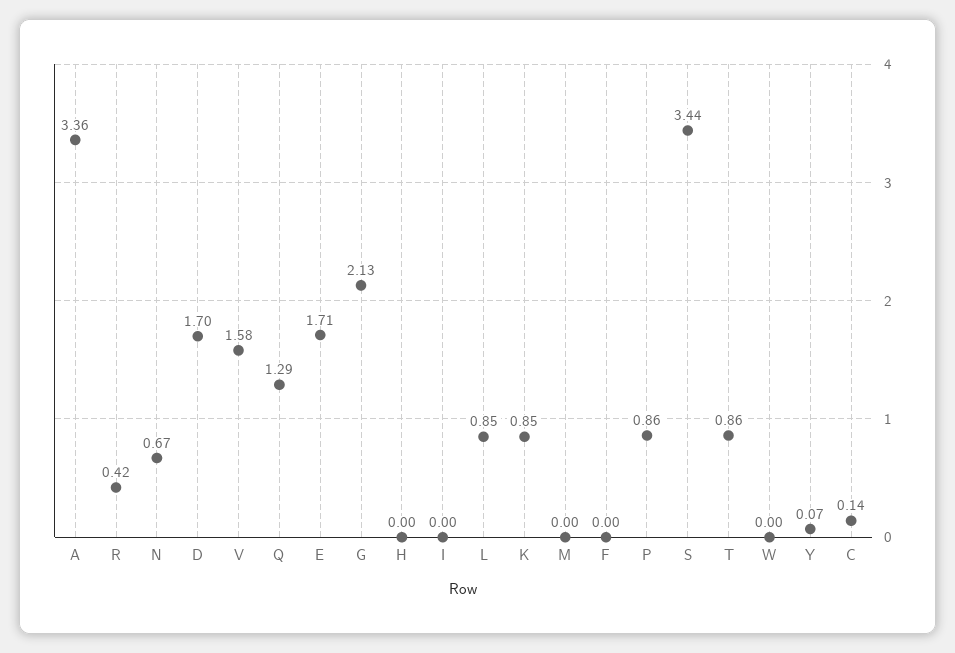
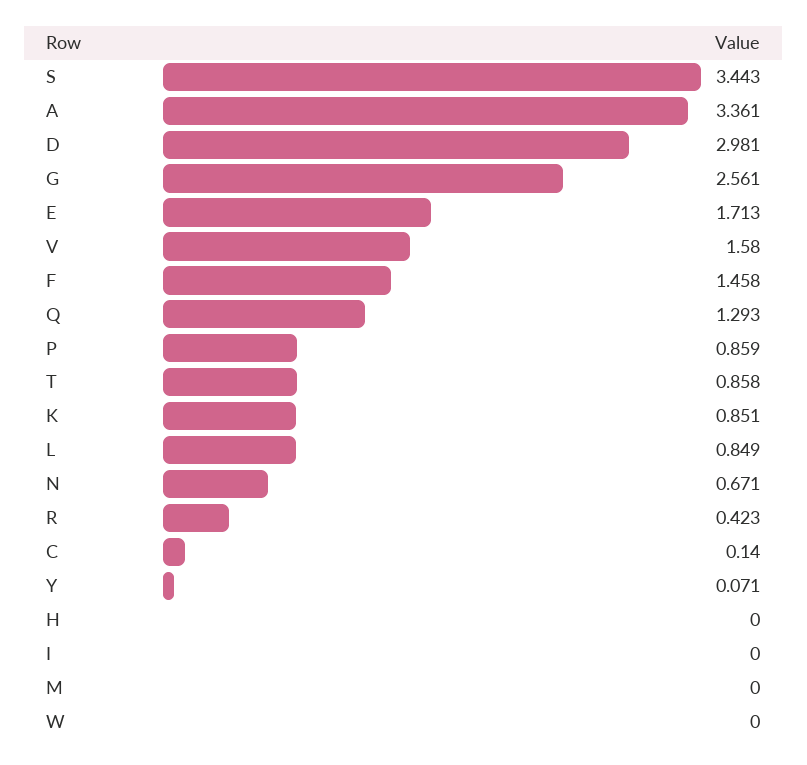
  {
    "A": 3.361,
    "R": 0.423,
    "N": 0.671,
-   "D": 1.7,
+   "D": 2.981,
    "V": 1.58,
    "Q": 1.293,
    "E": 1.713,
-   "G": 2.13,
+   "G": 2.561,
    "H": 0,
    "I": 0,
    "L": 0.849,
    "K": 0.851,
    "M": 0,
-   "F": 0,
+   "F": 1.458,
    "P": 0.859,
    "S": 3.443,
    "T": 0.858,
    "W": 0,
    "Y": 0.071,
    "C": 0.14
  }

